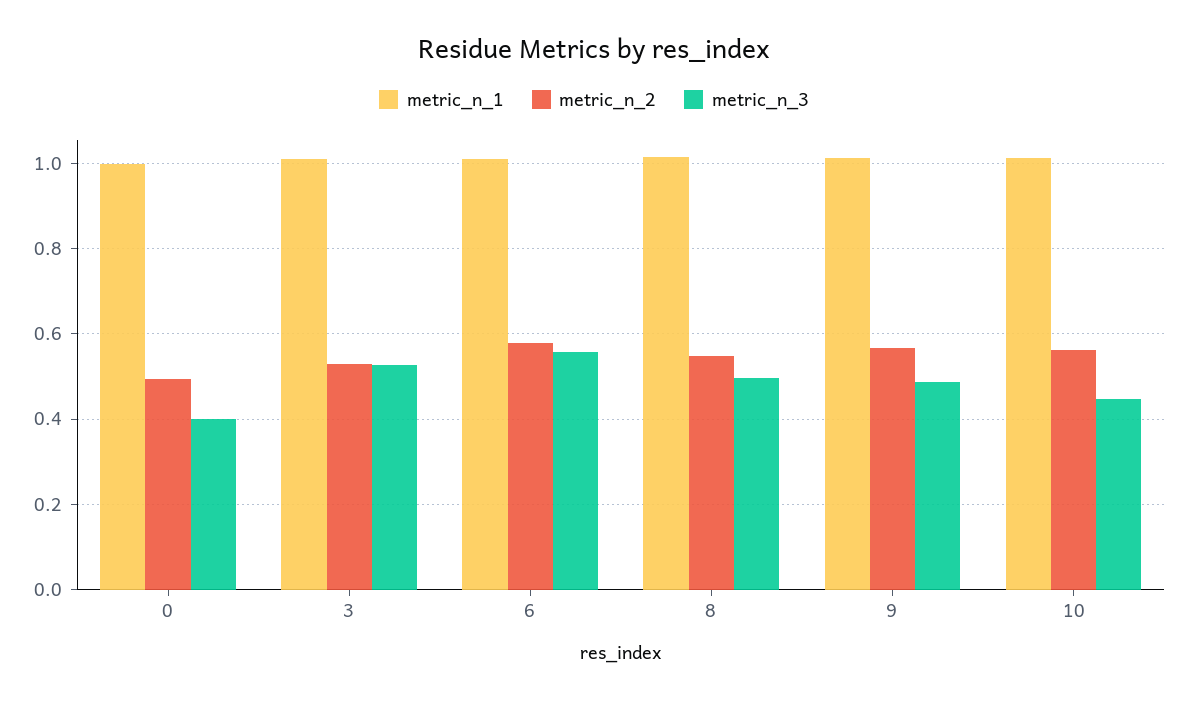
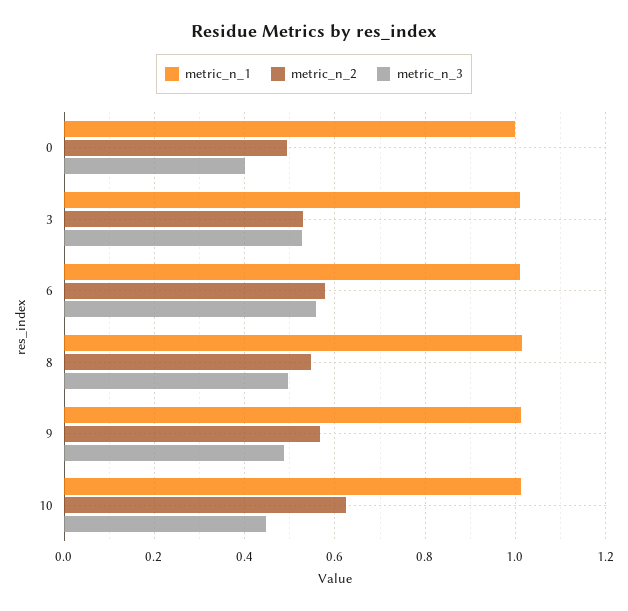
  {
    "metric_n_1": {
      "0": 1,
      "3": 1.02,
      "6": 1.02,
      "8": 1.02,
      "9": 1.02,
      "10": 1.02
    },
    "metric_n_2": {
      "0": 0.5,
      "3": 0.54,
      "6": 0.58,
      "8": 0.54,
      "9": 0.56,
-     "10": 0.56
+     "10": 0.62
    },
    "metric_n_3": {
      "0": 0.4,
      "3": 0.52,
      "6": 0.56,
      "8": 0.5,
      "9": 0.48,
      "10": 0.44
    }
  }

